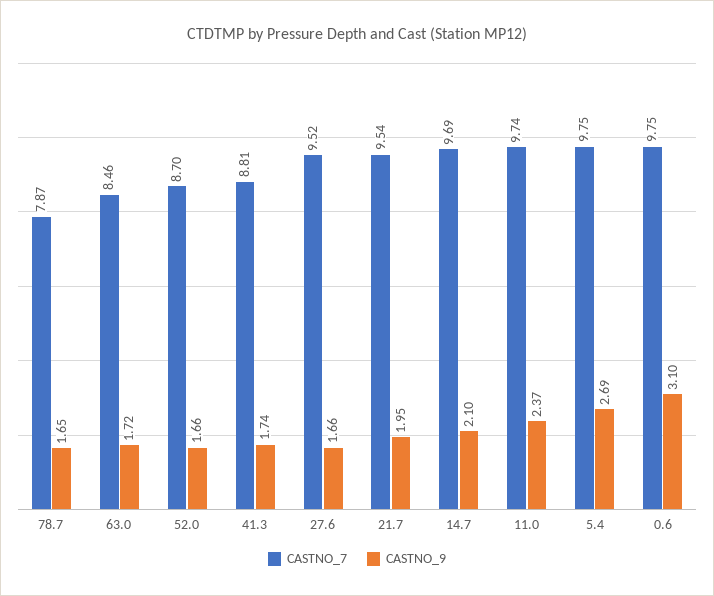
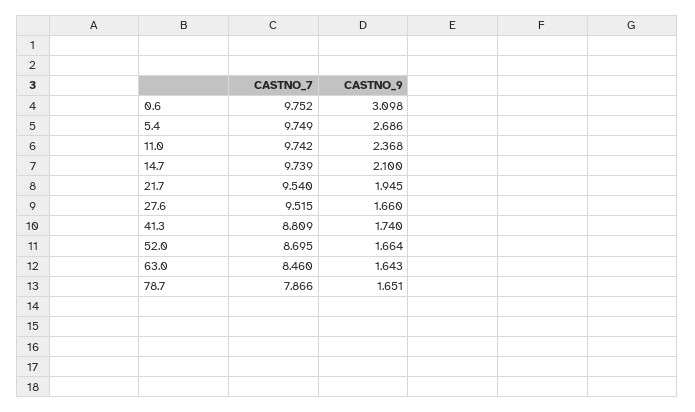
  {
    "CASTNO_7": {
      "78.7": 7.866,
      "63.0": 8.46,
      "52.0": 8.695,
      "41.3": 8.809,
      "27.6": 9.515,
      "21.7": 9.54,
-     "14.7": 9.69,
+     "14.7": 9.739,
      "11.0": 9.742,
      "5.4": 9.749,
      "0.6": 9.752
    },
    "CASTNO_9": {
      "78.7": 1.651,
-     "63.0": 1.72,
+     "63.0": 1.643,
      "52.0": 1.664,
      "41.3": 1.74,
      "27.6": 1.66,
      "21.7": 1.945,
      "14.7": 2.1,
      "11.0": 2.368,
      "5.4": 2.686,
      "0.6": 3.098
    }
  }

